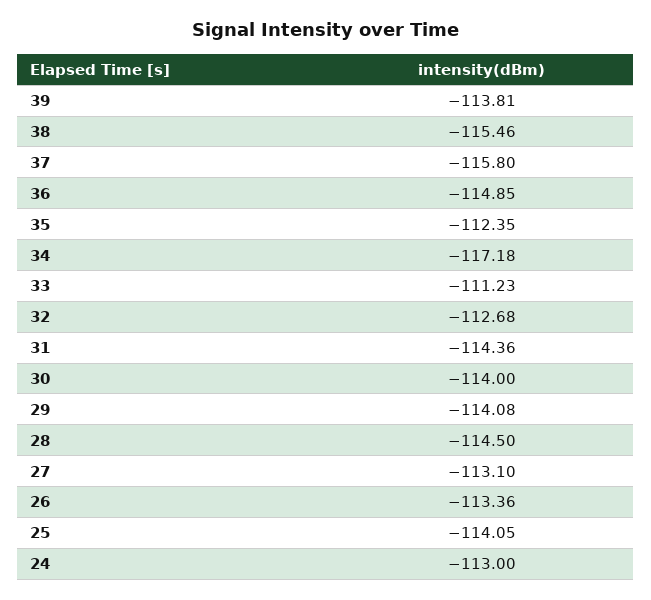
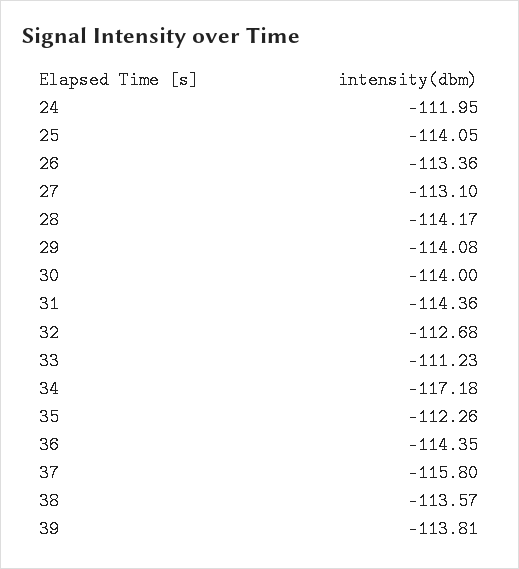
  {
    "39": -113.81,
-   "38": -115.46,
+   "38": -113.57,
    "37": -115.8,
-   "36": -114.85,
+   "36": -114.35,
-   "35": -112.35,
+   "35": -112.26,
    "34": -117.18,
    "33": -111.23,
    "32": -112.68,
    "31": -114.36,
    "30": -114,
    "29": -114.08,
-   "28": -114.5,
+   "28": -114.17,
    "27": -113.1,
    "26": -113.36,
    "25": -114.05,
-   "24": -113
+   "24": -111.95
  }

